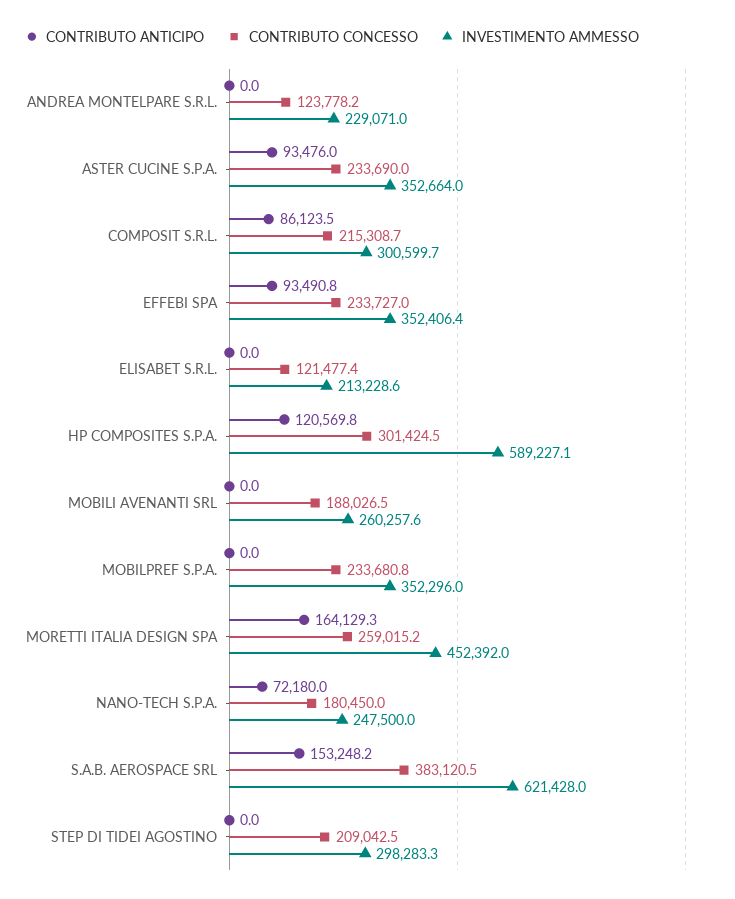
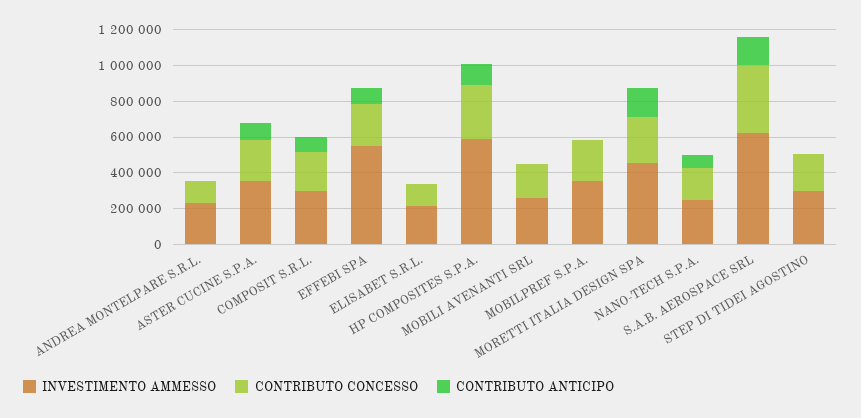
  {
    "CONTRIBUTO ANTICIPO": {
      "ANDREA MONTELPARE S.R.L.": 0,
      "ASTER CUCINE S.P.A.": 93476,
      "COMPOSIT S.R.L.": 86123.5,
      "EFFEBI SPA": 93490.8,
      "ELISABET S.R.L.": 0,
      "HP COMPOSITES S.P.A.": 120569.8,
      "MOBILI AVENANTI SRL": 0,
      "MOBILPREF S.P.A.": 0,
      "MORETTI ITALIA DESIGN SPA": 164129.3,
      "NANO-TECH S.P.A.": 72180,
      "S.A.B. AEROSPACE SRL": 153248.2,
      "STEP DI TIDEI AGOSTINO": 0
    },
    "CONTRIBUTO CONCESSO": {
      "ANDREA MONTELPARE S.R.L.": 123778.2,
      "ASTER CUCINE S.P.A.": 233690,
      "COMPOSIT S.R.L.": 215308.7,
      "EFFEBI SPA": 233727,
      "ELISABET S.R.L.": 121477.4,
      "HP COMPOSITES S.P.A.": 301424.5,
      "MOBILI AVENANTI SRL": 188026.5,
      "MOBILPREF S.P.A.": 233680.8,
      "MORETTI ITALIA DESIGN SPA": 259015.2,
      "NANO-TECH S.P.A.": 180450,
      "S.A.B. AEROSPACE SRL": 383120.5,
      "STEP DI TIDEI AGOSTINO": 209042.5
    },
    "INVESTIMENTO AMMESSO": {
      "ANDREA MONTELPARE S.R.L.": 229071,
      "ASTER CUCINE S.P.A.": 352664,
      "COMPOSIT S.R.L.": 300599.7,
-     "EFFEBI SPA": 352406.4,
+     "EFFEBI SPA": 550000,
      "ELISABET S.R.L.": 213228.6,
      "HP COMPOSITES S.P.A.": 589227.1,
      "MOBILI AVENANTI SRL": 260257.6,
      "MOBILPREF S.P.A.": 352296,
      "MORETTI ITALIA DESIGN SPA": 452392,
      "NANO-TECH S.P.A.": 247500,
      "S.A.B. AEROSPACE SRL": 621428,
      "STEP DI TIDEI AGOSTINO": 298283.3
    }
  }

